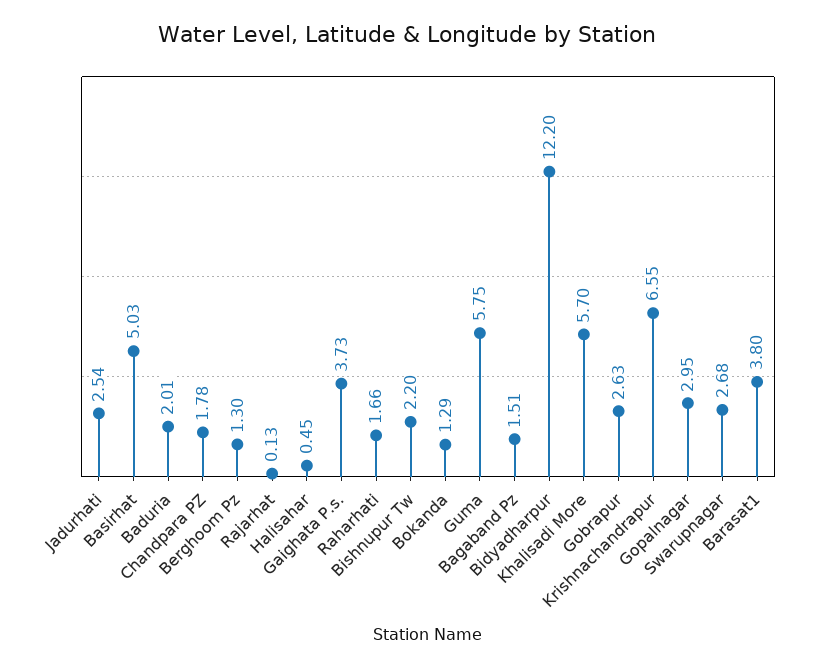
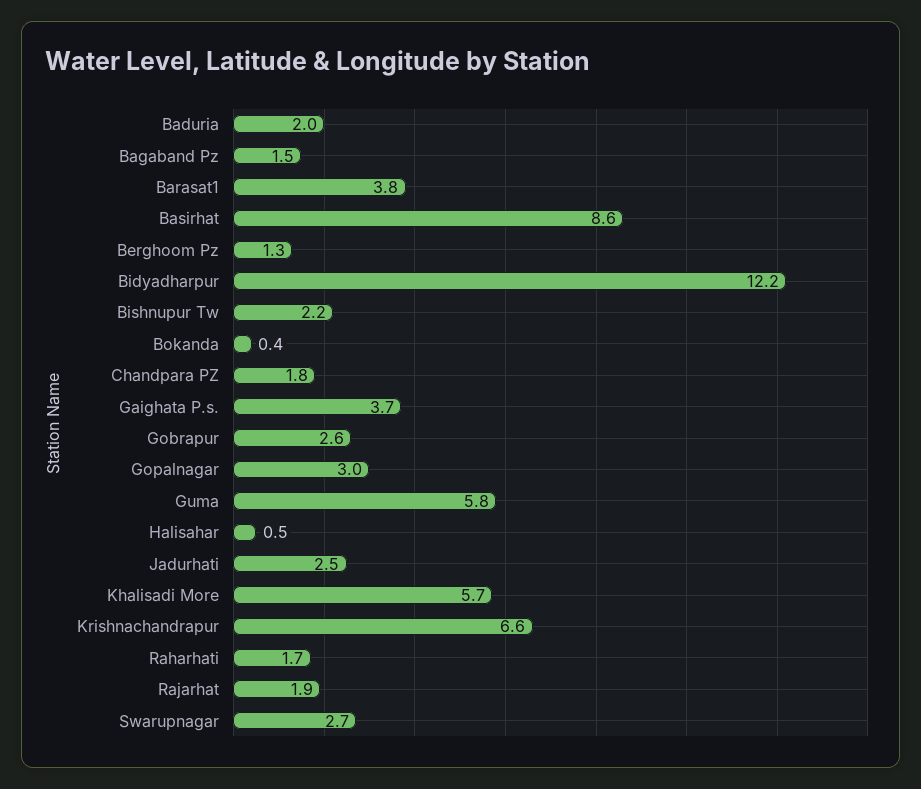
  {
    "Jadurhati": 2.54,
-   "Basirhat": 5.03,
+   "Basirhat": 8.6,
    "Baduria": 2.01,
    "Chandpara PZ": 1.78,
    "Berghoom Pz": 1.3,
-   "Rajarhat": 0.13,
+   "Rajarhat": 1.9,
    "Halisahar": 0.45,
    "Gaighata P.s.": 3.73,
    "Raharhati": 1.66,
    "Bishnupur Tw": 2.2,
-   "Bokanda": 1.29,
+   "Bokanda": 0.4,
    "Guma": 5.75,
    "Bagaband Pz": 1.51,
    "Bidyadharpur": 12.2,
    "Khalisadi More": 5.7,
    "Gobrapur": 2.63,
    "Krishnachandrapur": 6.55,
    "Gopalnagar": 2.95,
    "Swarupnagar": 2.68,
    "Barasat1": 3.8
  }

